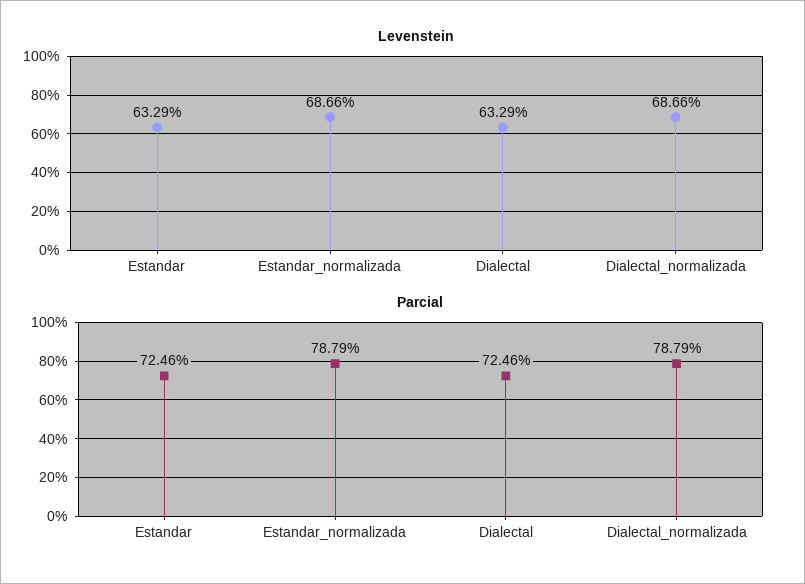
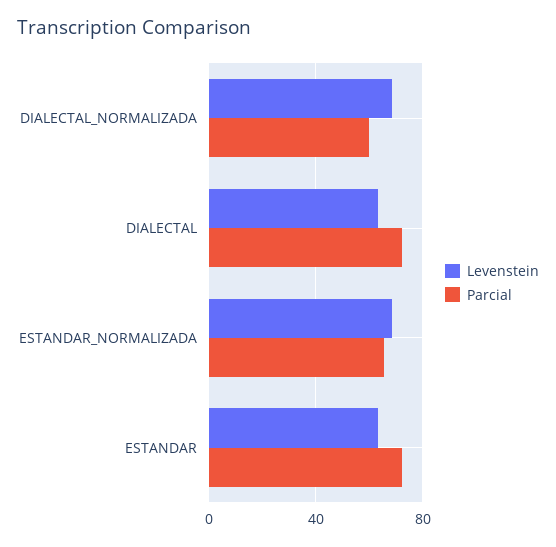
  {
    "Levenstein": {
      "Estandar": 63.29,
      "Estandar_normalizada": 68.66,
      "Dialectal": 63.29,
      "Dialectal_normalizada": 68.66
    },
    "Parcial": {
      "Estandar": 72.46,
-     "Estandar_normalizada": 78.79,
+     "Estandar_normalizada": 65,
      "Dialectal": 72.46,
-     "Dialectal_normalizada": 78.79
+     "Dialectal_normalizada": 60
    }
  }

